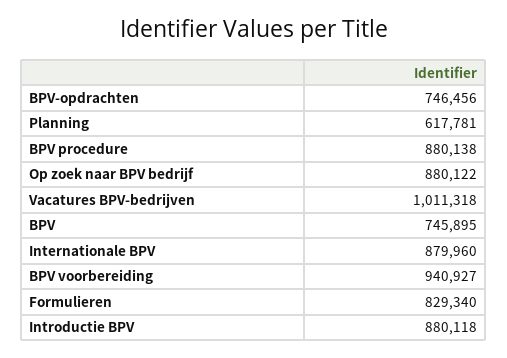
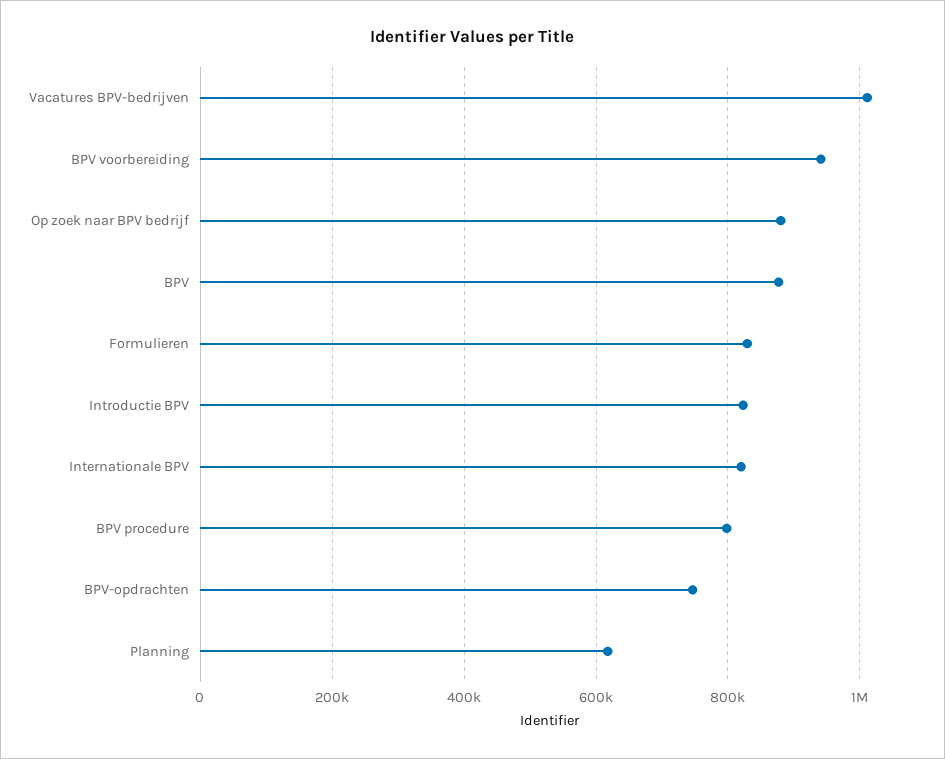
  {
    "BPV-opdrachten": 746456,
    "Planning": 617781,
-   "BPV procedure": 880138,
+   "BPV procedure": 800000,
    "Op zoek naar BPV bedrijf": 880122,
    "Vacatures BPV-bedrijven": 1011318,
-   "BPV": 745895,
+   "BPV": 880000,
-   "Internationale BPV": 879960,
+   "Internationale BPV": 820000,
    "BPV voorbereiding": 940927,
    "Formulieren": 829340,
-   "Introductie BPV": 880118
+   "Introductie BPV": 820000
  }

